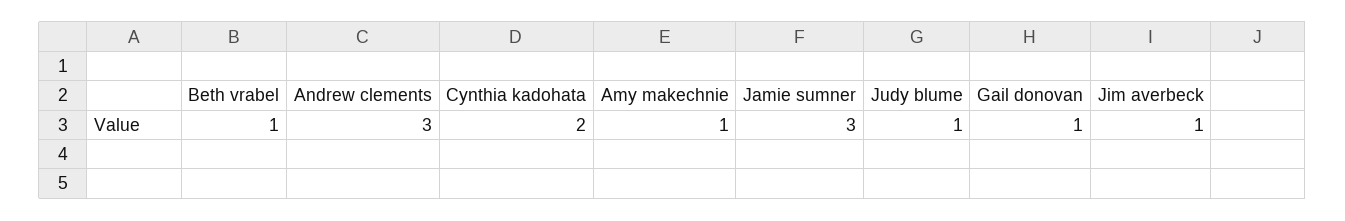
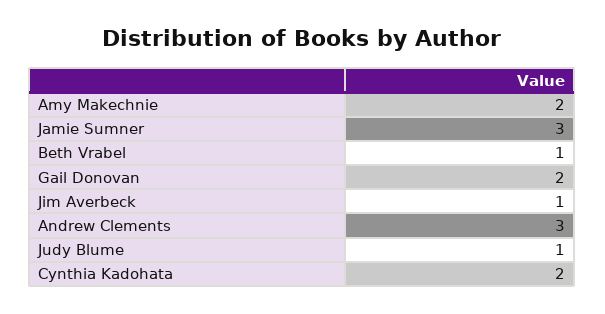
  {
    "Beth vrabel": 1,
    "Andrew clements": 3,
    "Cynthia kadohata": 2,
-   "Amy makechnie": 1,
+   "Amy makechnie": 2,
    "Jamie sumner": 3,
    "Judy blume": 1,
-   "Gail donovan": 1,
+   "Gail donovan": 2,
    "Jim averbeck": 1
  }

